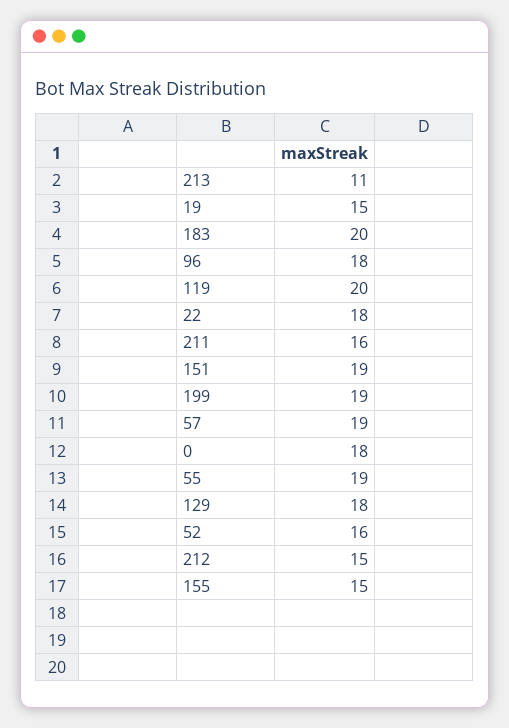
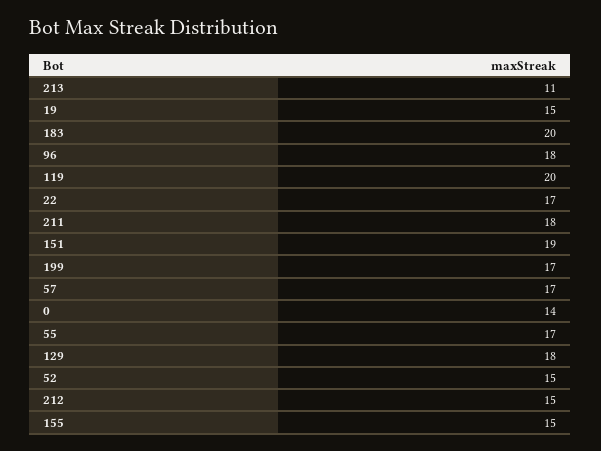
  {
    "213": 11,
    "19": 15,
    "183": 20,
    "96": 18,
    "119": 20,
-   "22": 18,
+   "22": 17,
-   "211": 16,
+   "211": 18,
    "151": 19,
-   "199": 19,
+   "199": 17,
-   "57": 19,
+   "57": 17,
-   "0": 18,
+   "0": 14,
-   "55": 19,
+   "55": 17,
    "129": 18,
-   "52": 16,
+   "52": 15,
    "212": 15,
    "155": 15
  }

